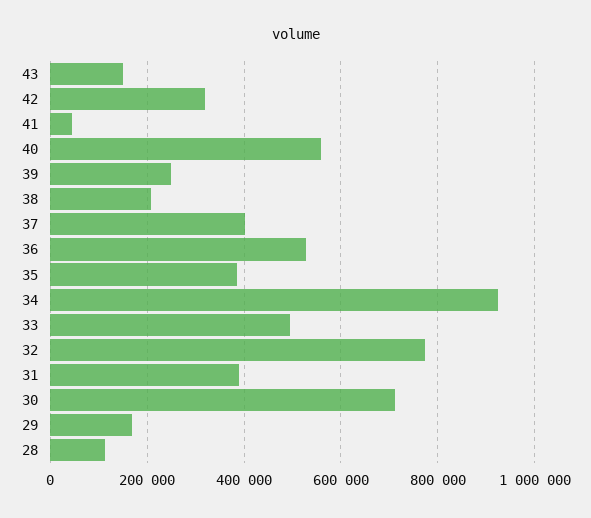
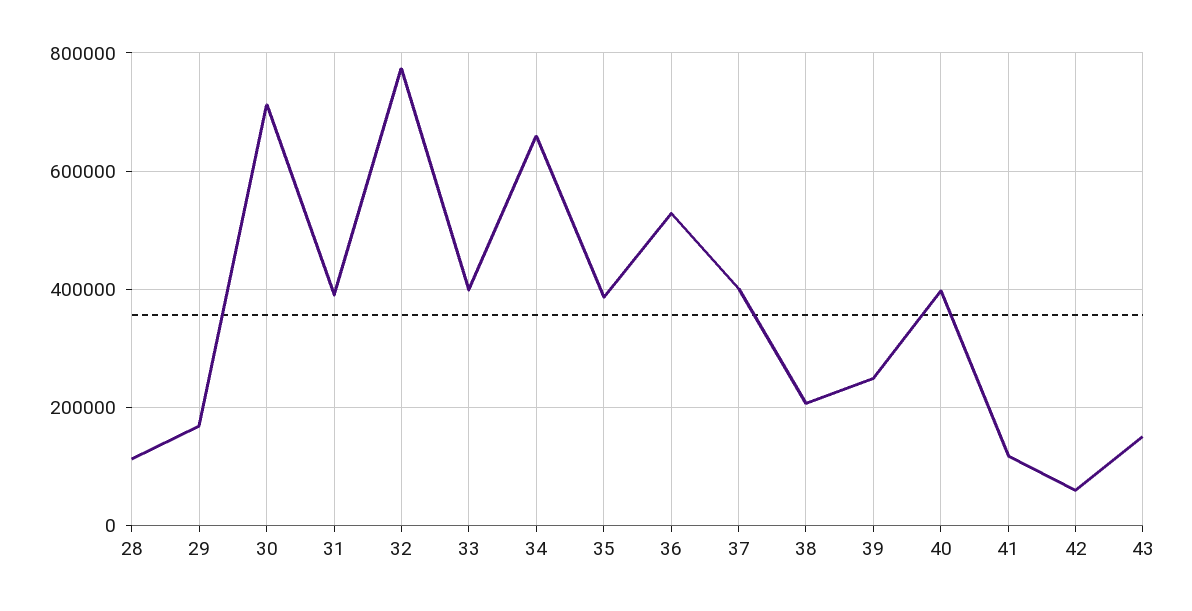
  {
    "43": 160000,
-   "42": 320000,
+   "42": 60000,
-   "41": 40000,
+   "41": 120000,
-   "40": 560000,
+   "40": 400000,
    "39": 240000,
    "38": 200000,
    "37": 400000,
    "36": 520000,
    "35": 380000,
-   "34": 920000,
+   "34": 660000,
-   "33": 500000,
+   "33": 400000,
    "32": 780000,
    "31": 380000,
    "30": 720000,
    "29": 160000,
    "28": 120000
  }

